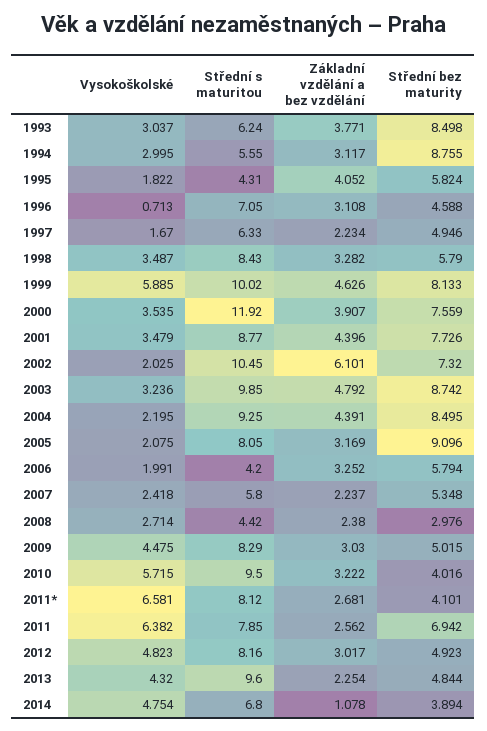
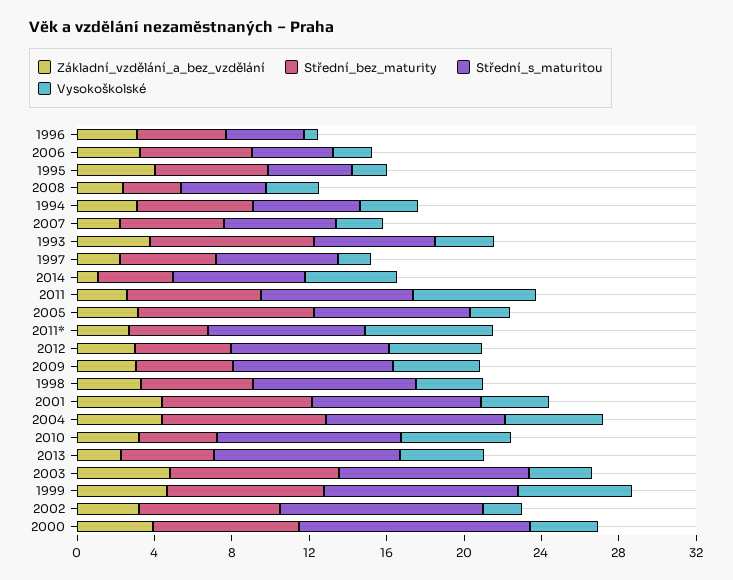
  {
    "Vysokoškolské": {
      "1993": 3.037,
      "1994": 2.995,
      "1995": 1.822,
      "1996": 0.713,
      "1997": 1.67,
      "1998": 3.487,
      "1999": 5.885,
      "2000": 3.535,
      "2001": 3.479,
      "2002": 2.025,
      "2003": 3.236,
-     "2004": 2.195,
+     "2004": 5,
      "2005": 2.075,
      "2006": 1.991,
      "2007": 2.418,
      "2008": 2.714,
      "2009": 4.475,
      "2010": 5.715,
      "2011*": 6.581,
      "2011": 6.382,
      "2012": 4.823,
      "2013": 4.32,
      "2014": 4.754
    },
    "Střední s maturitou": {
      "1993": 6.24,
      "1994": 5.55,
      "1995": 4.31,
-     "1996": 7.05,
+     "1996": 4,
      "1997": 6.33,
      "1998": 8.43,
      "1999": 10.02,
      "2000": 11.92,
      "2001": 8.77,
      "2002": 10.45,
      "2003": 9.85,
      "2004": 9.25,
      "2005": 8.05,
      "2006": 4.2,
      "2007": 5.8,
      "2008": 4.42,
      "2009": 8.29,
      "2010": 9.5,
      "2011*": 8.12,
      "2011": 7.85,
      "2012": 8.16,
      "2013": 9.6,
      "2014": 6.8
    },
    "Základní vzdělání a bez vzdělání": {
      "1993": 3.771,
      "1994": 3.117,
      "1995": 4.052,
      "1996": 3.108,
      "1997": 2.234,
      "1998": 3.282,
      "1999": 4.626,
      "2000": 3.907,
      "2001": 4.396,
-     "2002": 6.101,
+     "2002": 3,
      "2003": 4.792,
      "2004": 4.391,
      "2005": 3.169,
      "2006": 3.252,
      "2007": 2.237,
      "2008": 2.38,
      "2009": 3.03,
      "2010": 3.222,
      "2011*": 2.681,
      "2011": 2.562,
      "2012": 3.017,
      "2013": 2.254,
      "2014": 1.078
    },
    "Střední bez maturity": {
      "1993": 8.498,
-     "1994": 8.755,
+     "1994": 6,
      "1995": 5.824,
      "1996": 4.588,
      "1997": 4.946,
      "1998": 5.79,
      "1999": 8.133,
      "2000": 7.559,
      "2001": 7.726,
      "2002": 7.32,
      "2003": 8.742,
      "2004": 8.495,
      "2005": 9.096,
      "2006": 5.794,
      "2007": 5.348,
      "2008": 2.976,
      "2009": 5.015,
      "2010": 4.016,
      "2011*": 4.101,
      "2011": 6.942,
      "2012": 4.923,
      "2013": 4.844,
      "2014": 3.894
    }
  }

